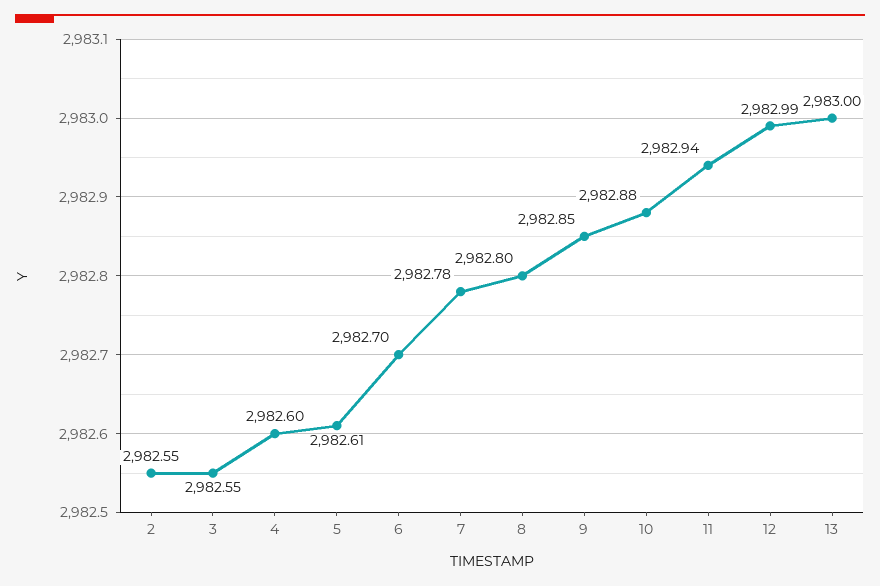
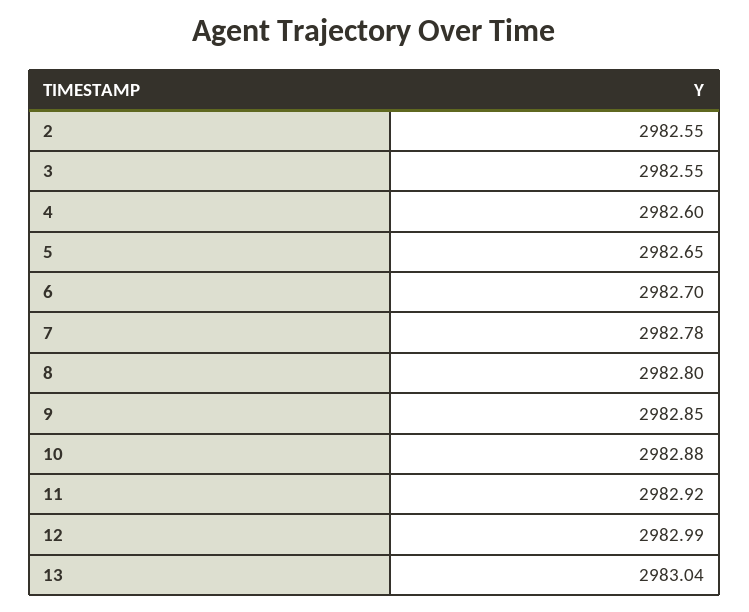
  {
    "2": 2982.55,
    "3": 2982.55,
    "4": 2982.6,
-   "5": 2982.61,
+   "5": 2982.65,
    "6": 2982.7,
    "7": 2982.78,
    "8": 2982.8,
    "9": 2982.85,
    "10": 2982.88,
-   "11": 2982.94,
+   "11": 2982.92,
    "12": 2982.99,
-   "13": 2983
+   "13": 2983.04
  }

